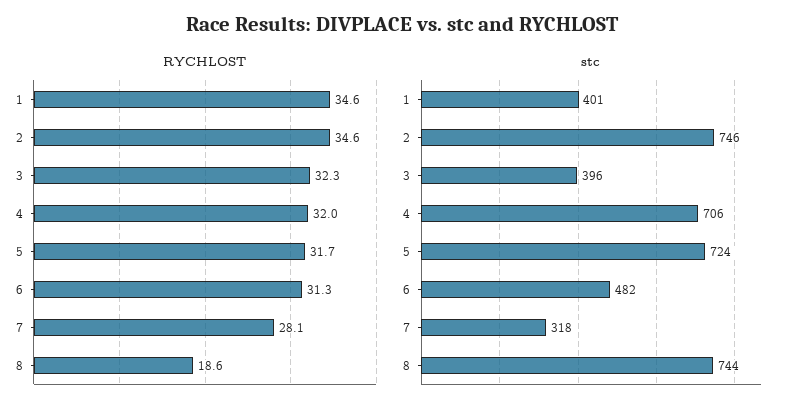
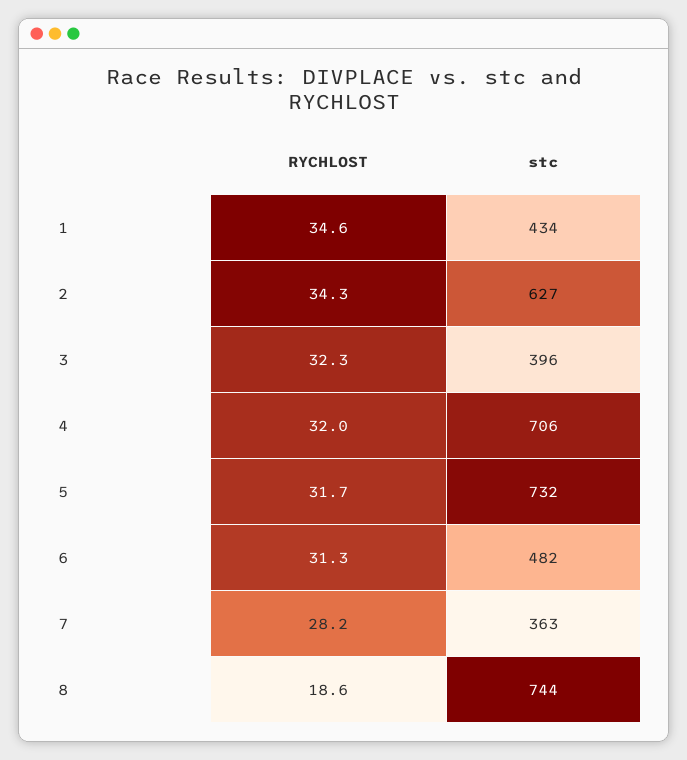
  {
    "RYCHLOST": {
      "1": 34.6,
-     "2": 34.6,
+     "2": 34.3,
      "3": 32.3,
      "4": 32,
      "5": 31.7,
      "6": 31.3,
-     "7": 28.1,
+     "7": 28.2,
      "8": 18.6
    },
    "stc": {
-     "1": 401,
+     "1": 434,
-     "2": 746,
+     "2": 627,
      "3": 396,
      "4": 706,
-     "5": 724,
+     "5": 732,
      "6": 482,
-     "7": 318,
+     "7": 363,
      "8": 744
    }
  }

